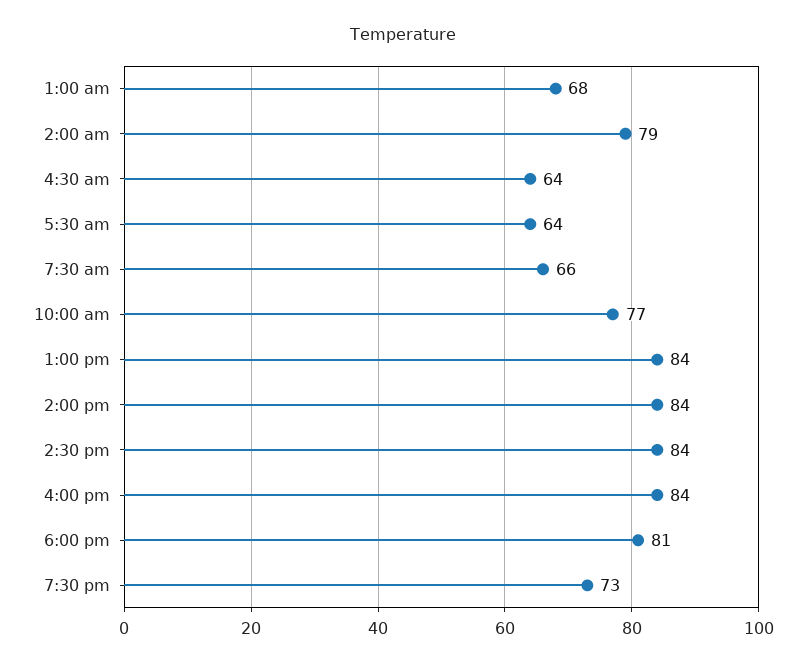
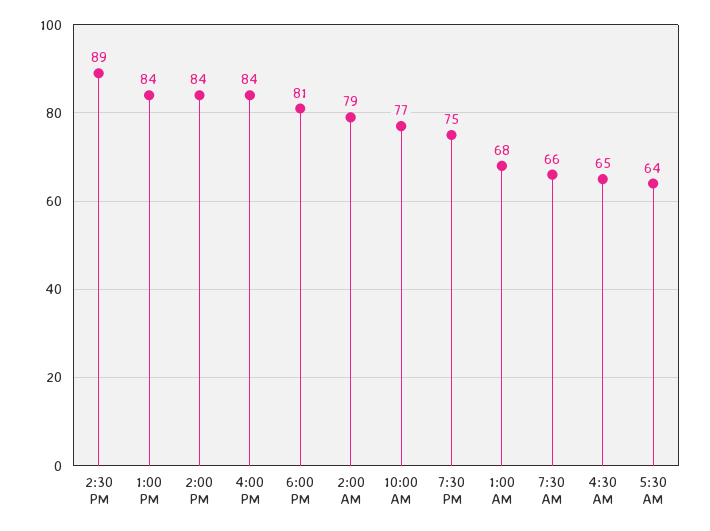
  {
    "1:00 am": 68,
    "2:00 am": 79,
-   "4:30 am": 64,
+   "4:30 am": 65,
    "5:30 am": 64,
    "7:30 am": 66,
    "10:00 am": 77,
    "1:00 pm": 84,
    "2:00 pm": 84,
-   "2:30 pm": 84,
+   "2:30 pm": 89,
    "4:00 pm": 84,
    "6:00 pm": 81,
-   "7:30 pm": 73
+   "7:30 pm": 75
  }

